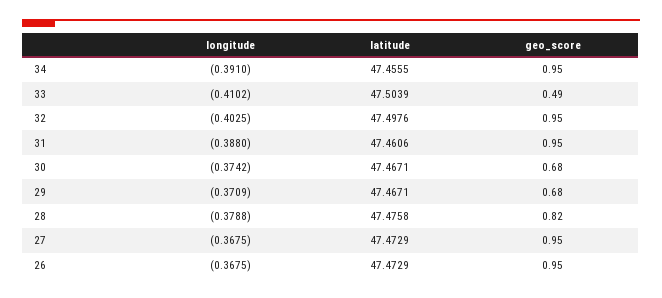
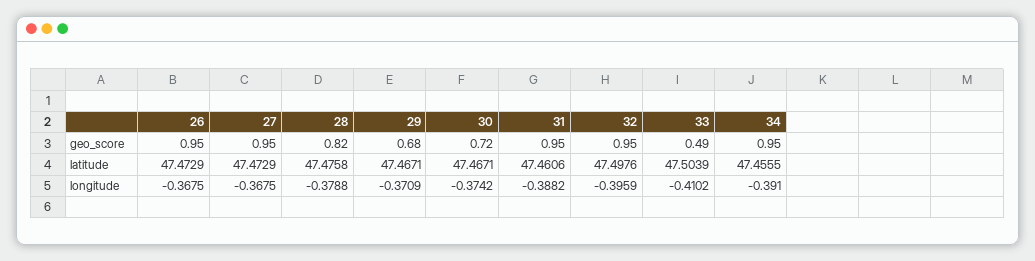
  {
    "longitude": {
      "34": -0.391,
      "33": -0.4102,
-     "32": -0.4025,
+     "32": -0.3959,
-     "31": -0.388,
+     "31": -0.3882,
      "30": -0.3742,
      "29": -0.3709,
      "28": -0.3788,
      "27": -0.3675,
      "26": -0.3675
    },
    "latitude": {
      "34": 47.4555,
      "33": 47.5039,
      "32": 47.4976,
      "31": 47.4606,
      "30": 47.4671,
      "29": 47.4671,
      "28": 47.4758,
      "27": 47.4729,
      "26": 47.4729
    },
    "geo_score": {
      "34": 0.95,
      "33": 0.49,
      "32": 0.95,
      "31": 0.95,
-     "30": 0.68,
+     "30": 0.72,
      "29": 0.68,
      "28": 0.82,
      "27": 0.95,
      "26": 0.95
    }
  }

